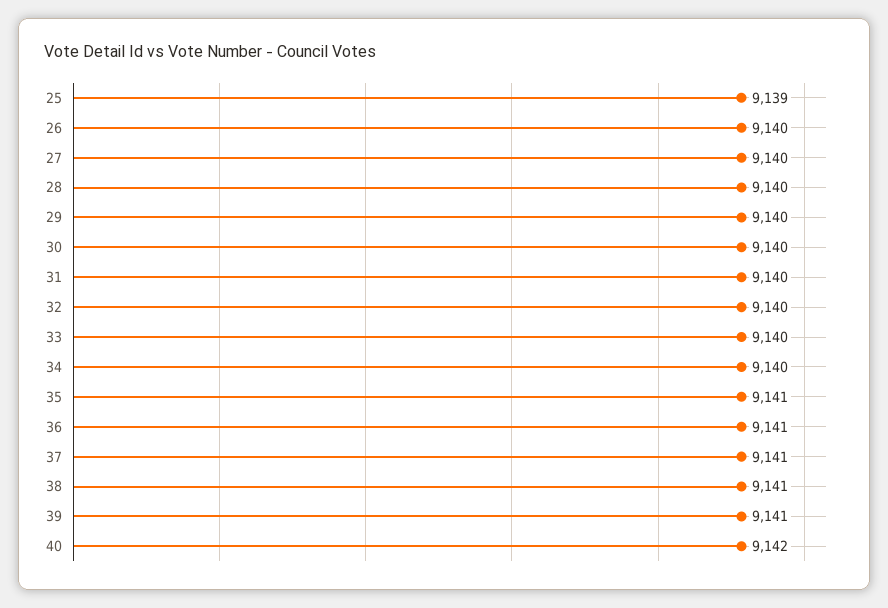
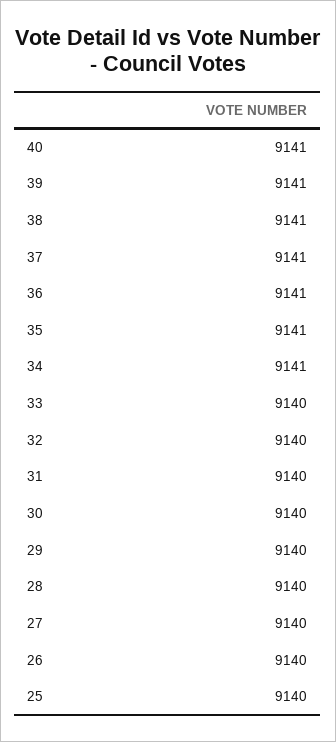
  {
-   "25": 9139,
+   "25": 9140,
    "26": 9140,
    "27": 9140,
    "28": 9140,
    "29": 9140,
    "30": 9140,
    "31": 9140,
    "32": 9140,
    "33": 9140,
-   "34": 9140,
+   "34": 9141,
    "35": 9141,
    "36": 9141,
    "37": 9141,
    "38": 9141,
    "39": 9141,
-   "40": 9142
+   "40": 9141
  }

